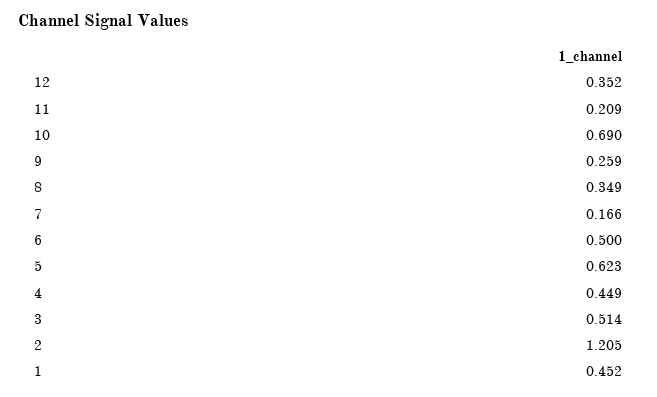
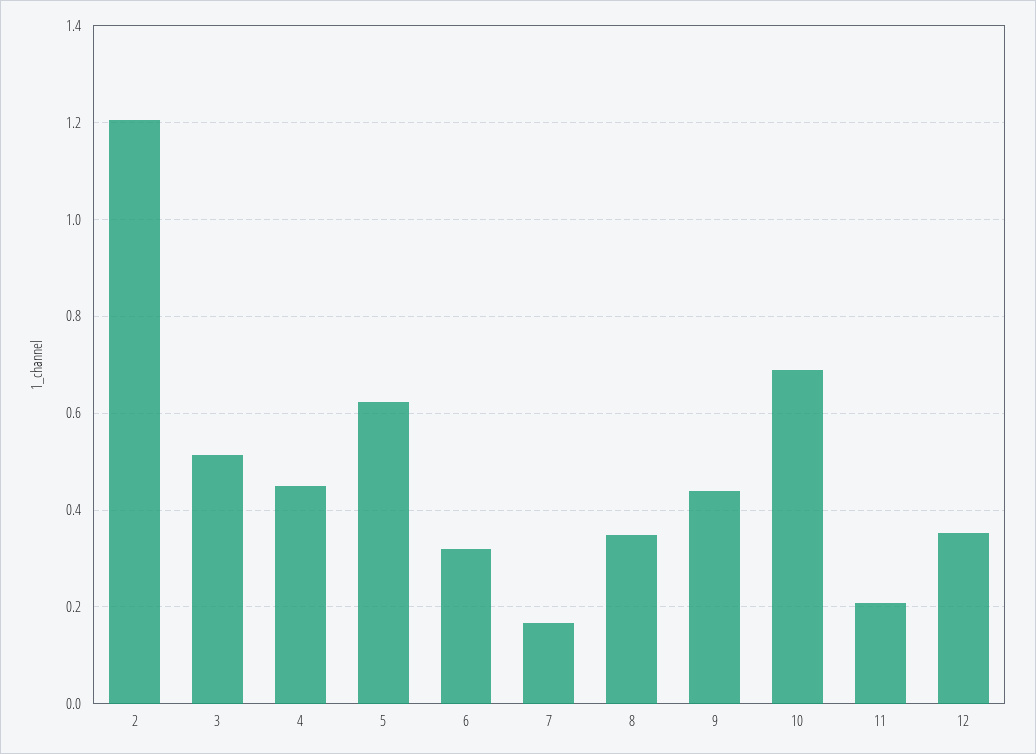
  {
    "12": 0.352,
    "11": 0.209,
    "10": 0.69,
-   "9": 0.259,
+   "9": 0.44,
    "8": 0.349,
    "7": 0.166,
-   "6": 0.5,
+   "6": 0.32,
    "5": 0.623,
    "4": 0.449,
    "3": 0.514,
-   "2": 1.205,
+   "2": 1.205
-   "1": 0.452
  }

